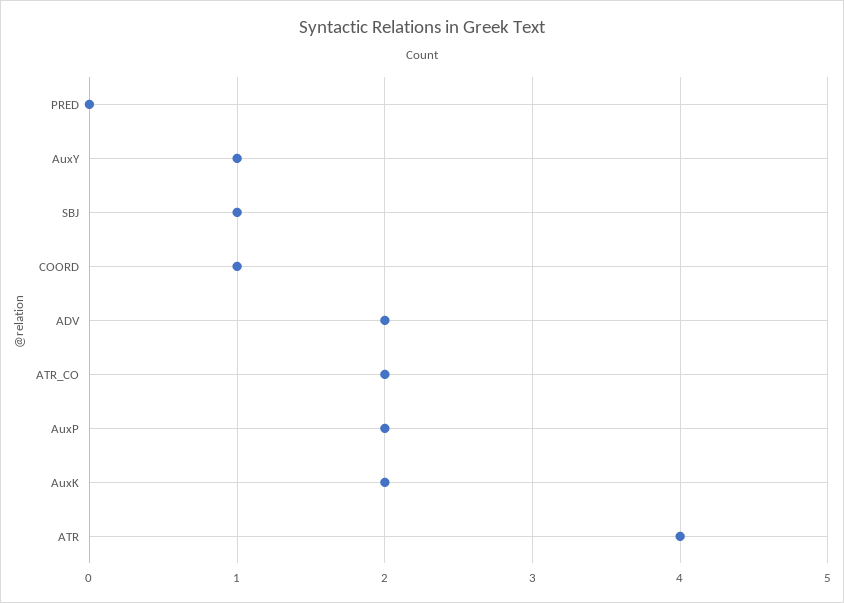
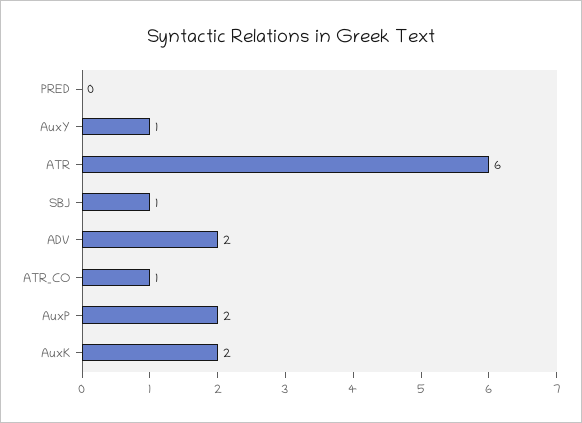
  {
    "PRED": 0,
    "AuxY": 1,
    "SBJ": 1,
-   "COORD": 1,
    "ADV": 2,
-   "ATR_CO": 2,
+   "ATR_CO": 1,
    "AuxP": 2,
    "AuxK": 2,
-   "ATR": 4
+   "ATR": 6
  }

